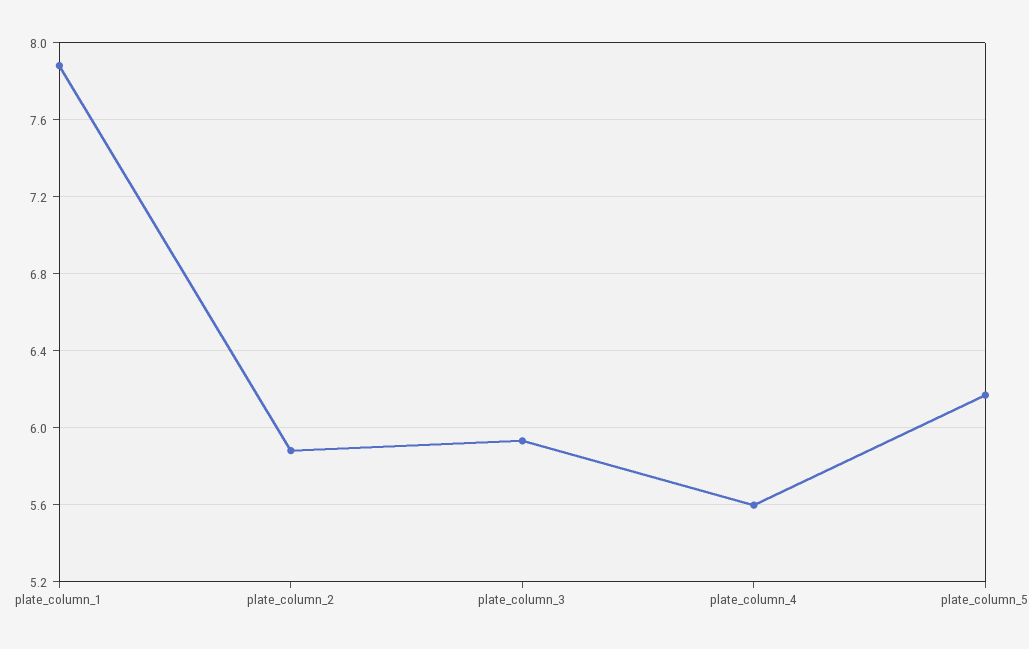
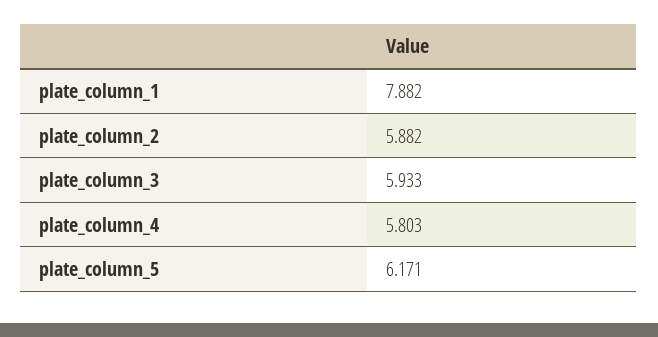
  {
    "plate_column_1": 7.882,
    "plate_column_2": 5.882,
    "plate_column_3": 5.933,
-   "plate_column_4": 5.6,
+   "plate_column_4": 5.803,
    "plate_column_5": 6.171
  }

